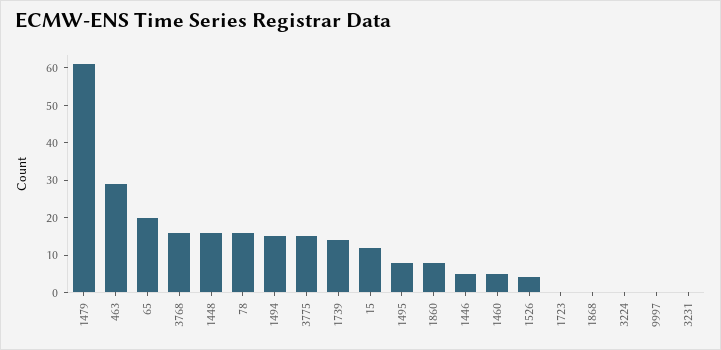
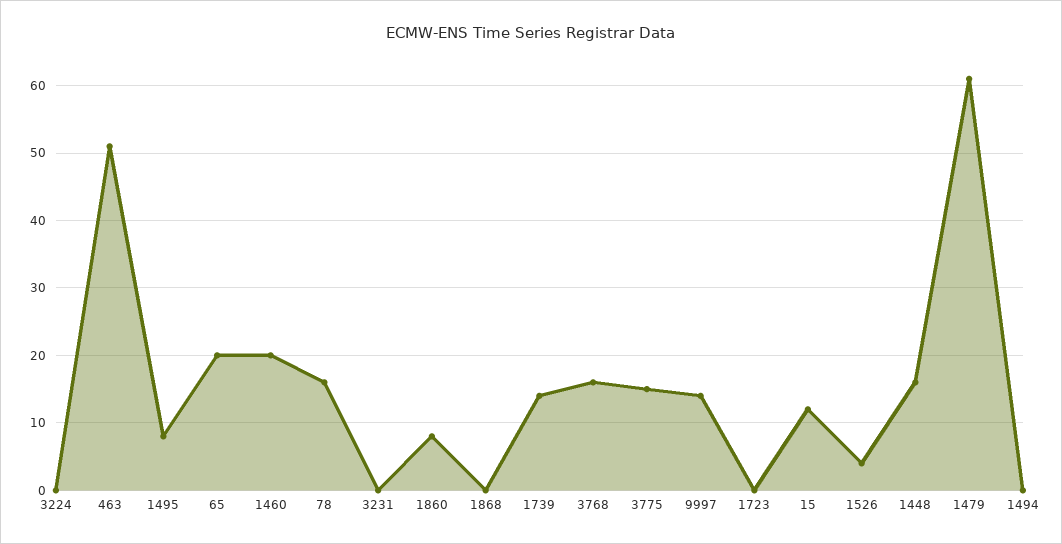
  {
    "1479": 61,
-   "463": 30,
+   "463": 51,
    "65": 20,
    "3768": 16,
    "1448": 16,
    "78": 16,
-   "1494": 15,
+   "1494": 0,
    "3775": 15,
    "1739": 14,
    "15": 12,
    "1495": 8,
    "1860": 8,
-   "1446": 5,
-   "1460": 5,
+   "1460": 20,
    "1526": 4,
    "1723": 0,
    "1868": 0,
    "3224": 0,
-   "9997": 0,
+   "9997": 14,
    "3231": 0
  }

